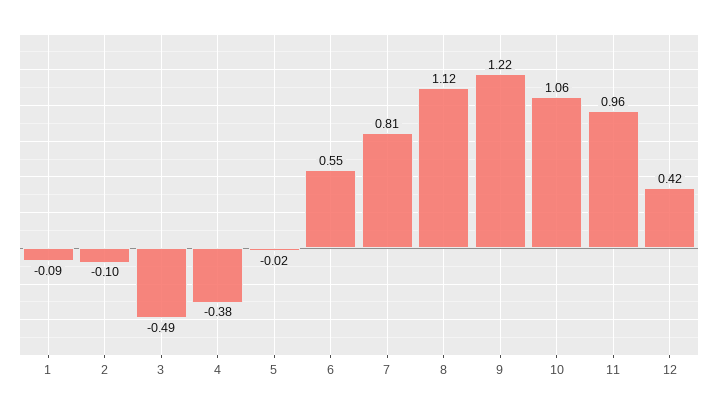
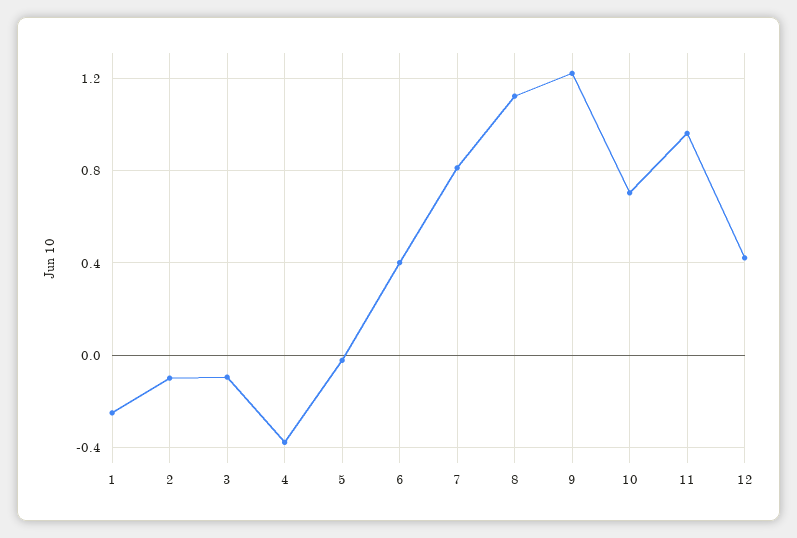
  {
-   "1": -0.09,
+   "1": -0.25,
    "2": -0.1,
-   "3": -0.49,
+   "3": -0.1,
    "4": -0.38,
    "5": -0.02,
-   "6": 0.55,
+   "6": 0.4,
    "7": 0.81,
    "8": 1.12,
    "9": 1.22,
-   "10": 1.06,
+   "10": 0.7,
    "11": 0.96,
    "12": 0.42
  }

